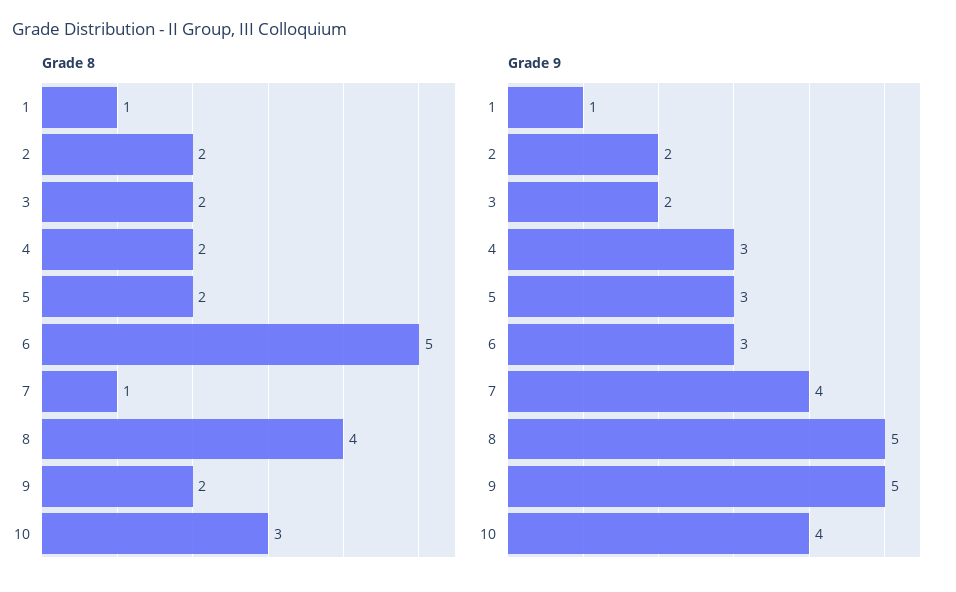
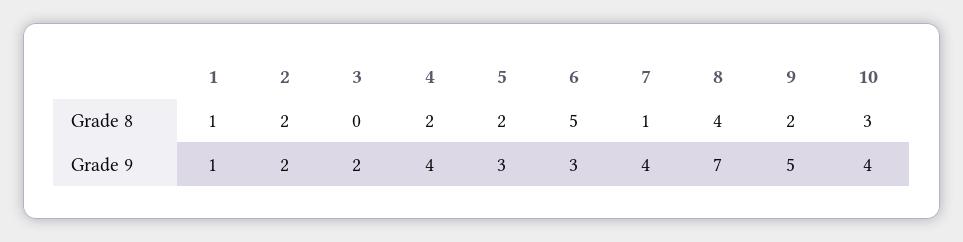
  {
    "Grade 8": {
      "1": 1,
      "2": 2,
-     "3": 2,
+     "3": 0,
      "4": 2,
      "5": 2,
      "6": 5,
      "7": 1,
      "8": 4,
      "9": 2,
      "10": 3
    },
    "Grade 9": {
      "1": 1,
      "2": 2,
      "3": 2,
-     "4": 3,
+     "4": 4,
      "5": 3,
      "6": 3,
      "7": 4,
-     "8": 5,
+     "8": 7,
      "9": 5,
      "10": 4
    }
  }

